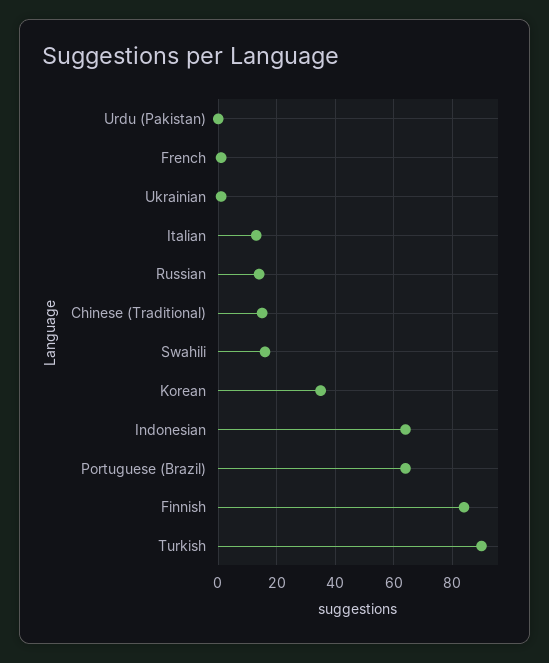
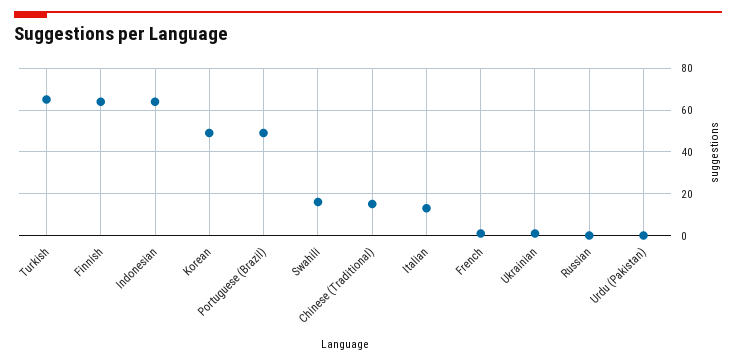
  {
    "Urdu (Pakistan)": 0,
    "French": 0,
    "Ukrainian": 0,
    "Italian": 15,
-   "Russian": 15,
+   "Russian": 0,
    "Chinese (Traditional)": 15,
    "Swahili": 15,
-   "Korean": 35,
+   "Korean": 50,
    "Indonesian": 65,
-   "Portuguese (Brazil)": 65,
+   "Portuguese (Brazil)": 50,
-   "Finnish": 85,
+   "Finnish": 65,
-   "Turkish": 90
+   "Turkish": 65
  }

